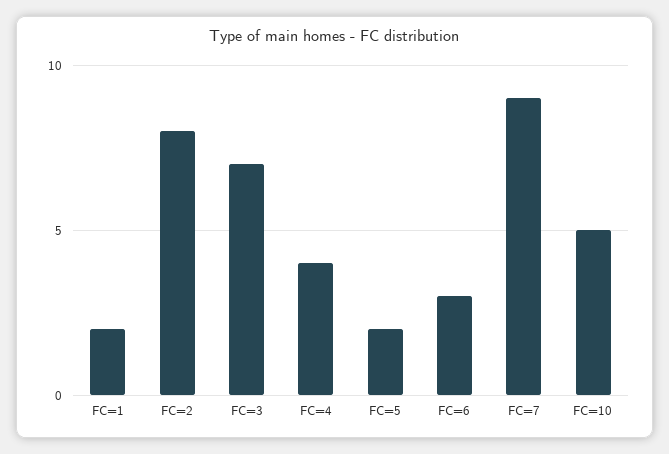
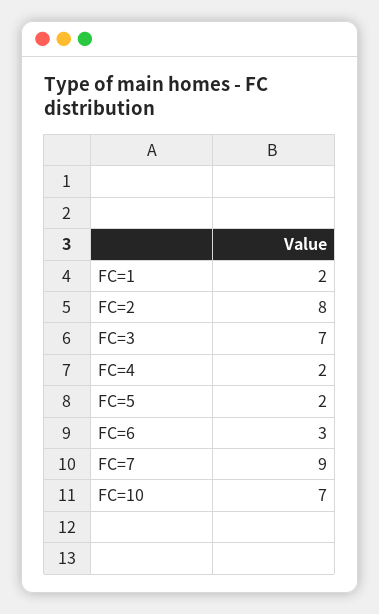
  {
    "FC=1": 2,
    "FC=2": 8,
    "FC=3": 7,
-   "FC=4": 4,
+   "FC=4": 2,
    "FC=5": 2,
    "FC=6": 3,
    "FC=7": 9,
-   "FC=10": 5
+   "FC=10": 7
  }

